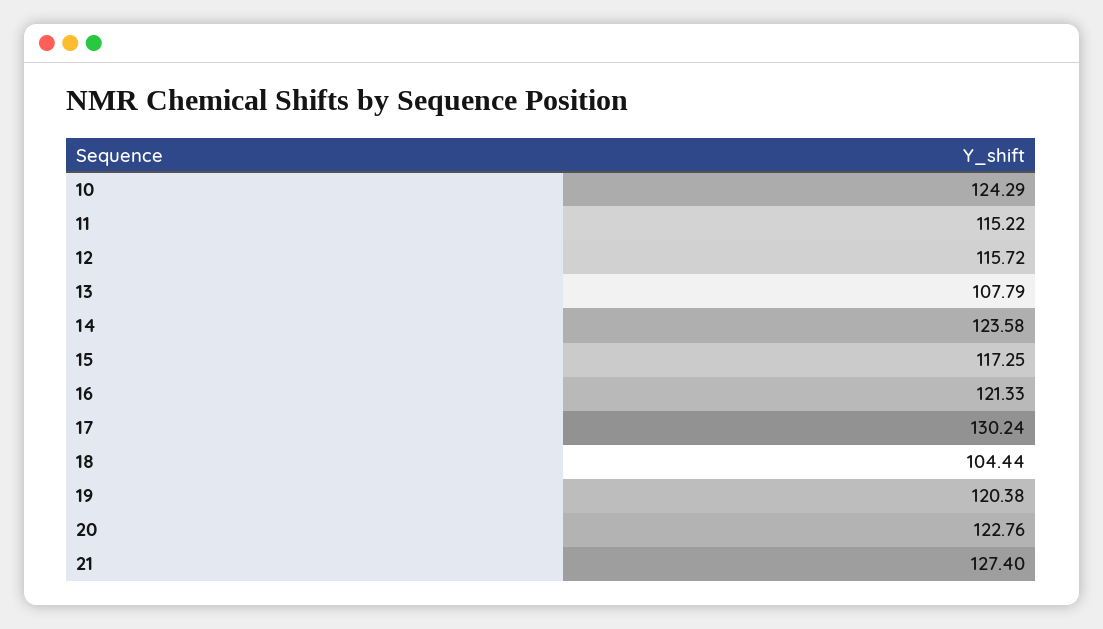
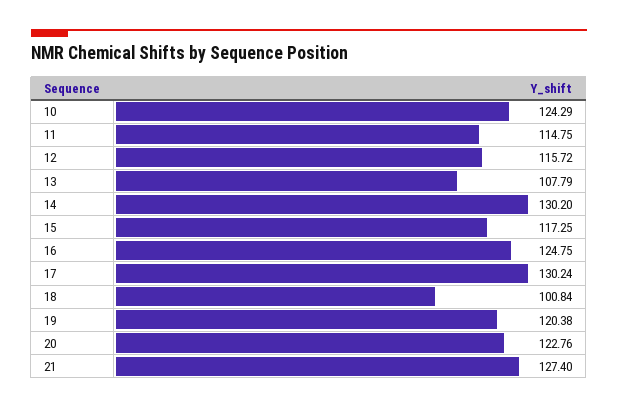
  {
    "10": 124.29,
-   "11": 115.22,
+   "11": 114.75,
    "12": 115.72,
    "13": 107.79,
-   "14": 123.58,
+   "14": 130.2,
    "15": 117.25,
-   "16": 121.33,
+   "16": 124.75,
    "17": 130.24,
-   "18": 104.44,
+   "18": 100.84,
    "19": 120.38,
    "20": 122.76,
    "21": 127.4
  }

